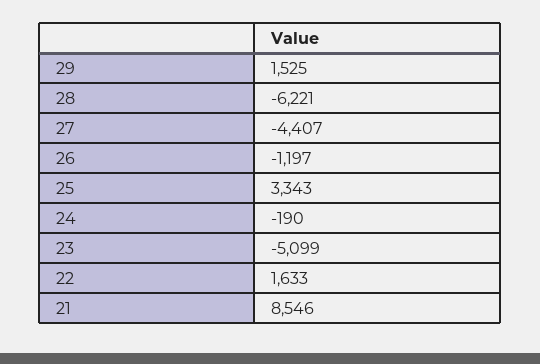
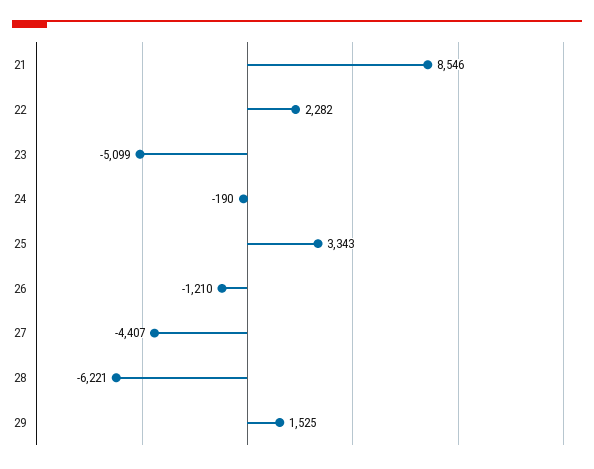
  {
    "29": 1525,
    "28": -6221,
    "27": -4407,
-   "26": -1197,
+   "26": -1210,
    "25": 3343,
    "24": -190,
    "23": -5099,
-   "22": 1633,
+   "22": 2282,
    "21": 8546
  }

